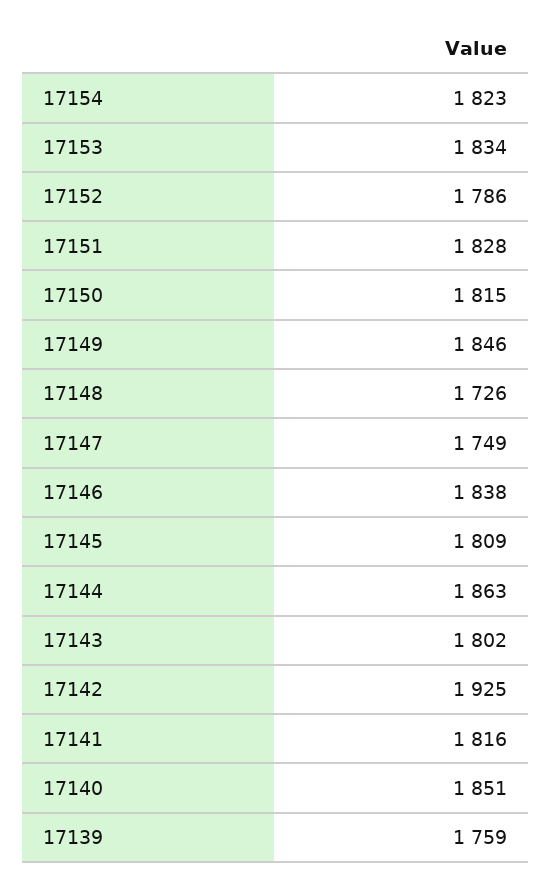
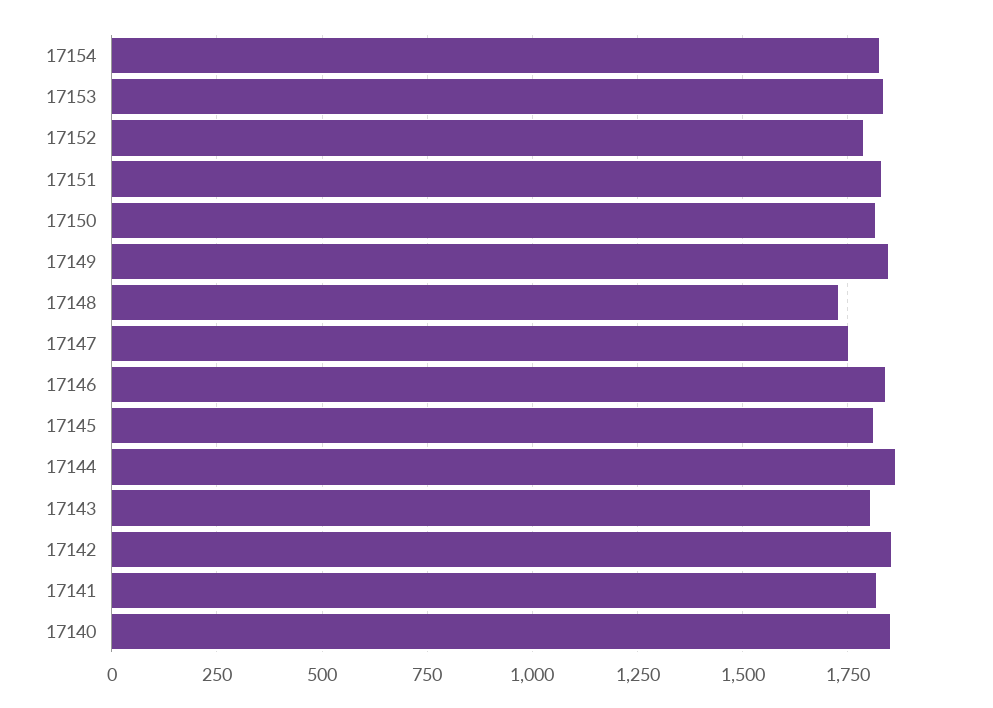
  {
    "17154": 1823,
    "17153": 1834,
    "17152": 1786,
    "17151": 1828,
    "17150": 1815,
    "17149": 1846,
    "17148": 1726,
    "17147": 1749,
    "17146": 1838,
    "17145": 1809,
    "17144": 1863,
    "17143": 1802,
-   "17142": 1925,
+   "17142": 1850,
    "17141": 1816,
-   "17140": 1851,
+   "17140": 1851
-   "17139": 1759
  }

